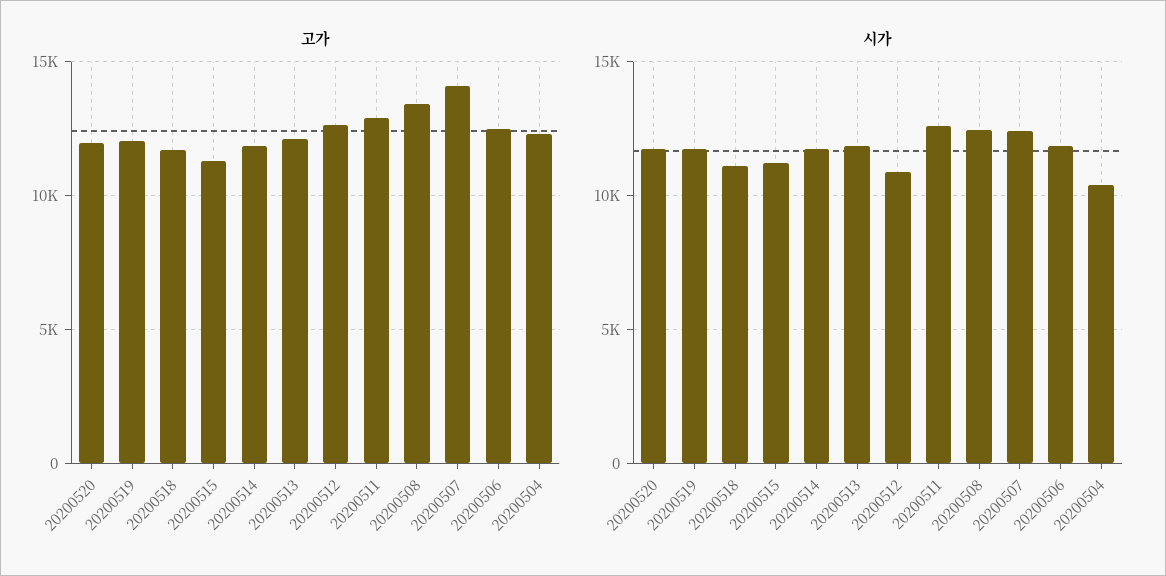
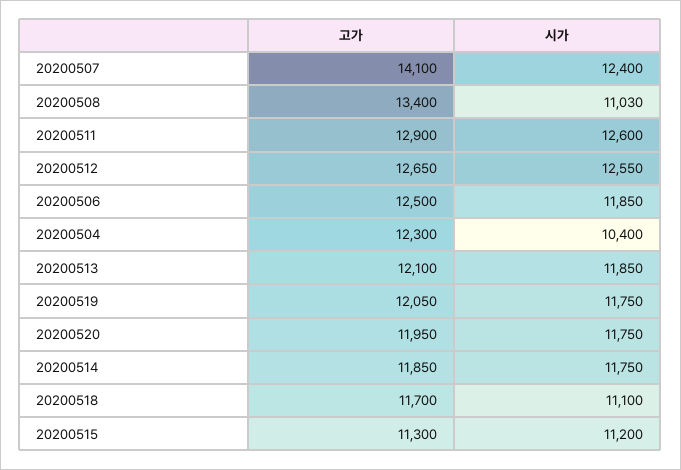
  {
    "고가": {
      "20200520": 11950,
      "20200519": 12050,
      "20200518": 11700,
      "20200515": 11300,
      "20200514": 11850,
      "20200513": 12100,
      "20200512": 12650,
      "20200511": 12900,
      "20200508": 13400,
      "20200507": 14100,
      "20200506": 12500,
      "20200504": 12300
    },
    "시가": {
      "20200520": 11750,
      "20200519": 11750,
      "20200518": 11100,
      "20200515": 11200,
      "20200514": 11750,
      "20200513": 11850,
-     "20200512": 11000,
+     "20200512": 12550,
      "20200511": 12600,
-     "20200508": 12500,
+     "20200508": 11030,
      "20200507": 12400,
      "20200506": 11850,
      "20200504": 10400
    }
  }

